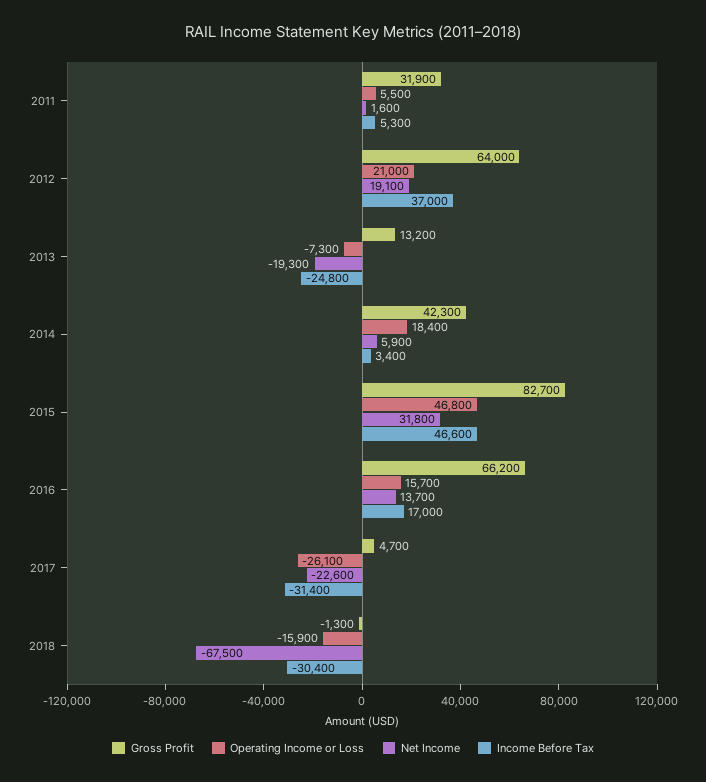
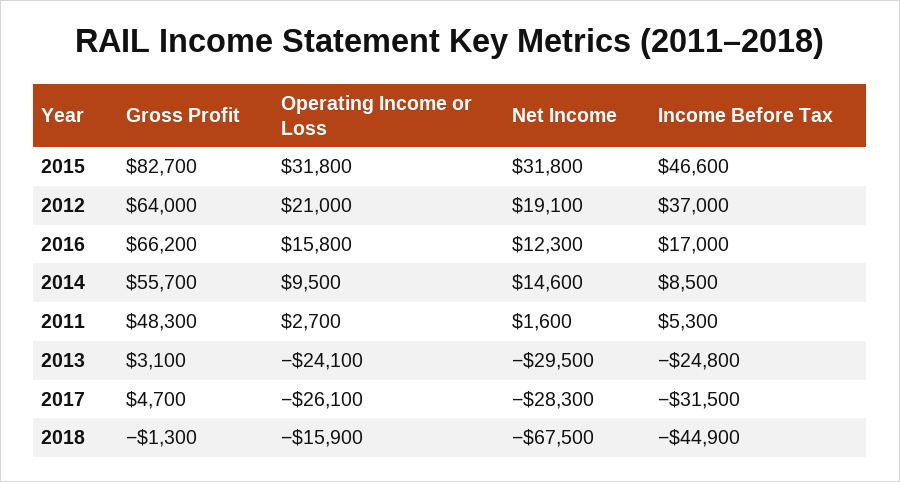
  {
    "Gross Profit": {
-     "2011": 31900,
+     "2011": 48300,
      "2012": 64000,
-     "2013": 13200,
+     "2013": 3100,
-     "2014": 42300,
+     "2014": 55700,
      "2015": 82700,
      "2016": 66200,
      "2017": 4700,
      "2018": -1300
    },
    "Operating Income or Loss": {
-     "2011": 5500,
+     "2011": 2700,
      "2012": 21000,
-     "2013": -7300,
+     "2013": -24100,
-     "2014": 18400,
+     "2014": 9500,
-     "2015": 46800,
+     "2015": 31800,
-     "2016": 15700,
+     "2016": 15800,
      "2017": -26100,
      "2018": -15900
    },
    "Net Income": {
      "2011": 1600,
      "2012": 19100,
-     "2013": -19300,
+     "2013": -29500,
-     "2014": 5900,
+     "2014": 14600,
      "2015": 31800,
-     "2016": 13700,
+     "2016": 12300,
-     "2017": -22600,
+     "2017": -28300,
      "2018": -67500
    },
    "Income Before Tax": {
      "2011": 5300,
      "2012": 37000,
      "2013": -24800,
-     "2014": 3400,
+     "2014": 8500,
      "2015": 46600,
      "2016": 17000,
-     "2017": -31400,
+     "2017": -31500,
-     "2018": -30400
+     "2018": -44900
    }
  }

